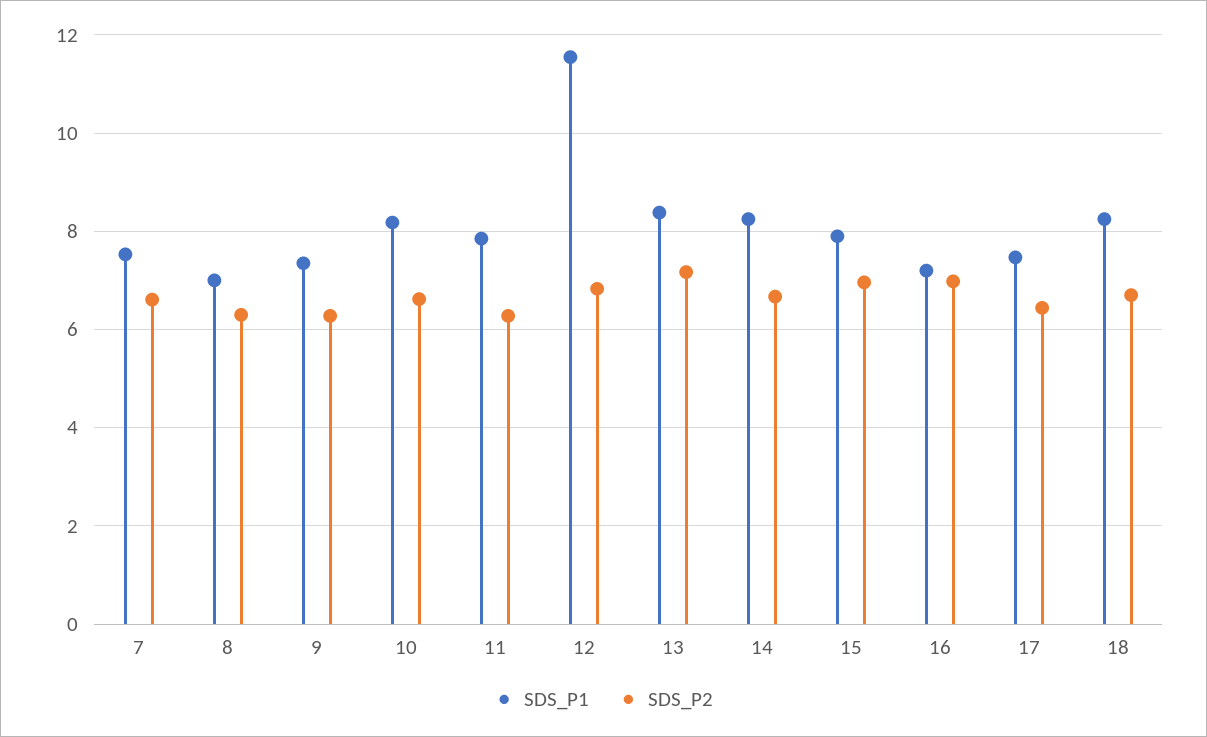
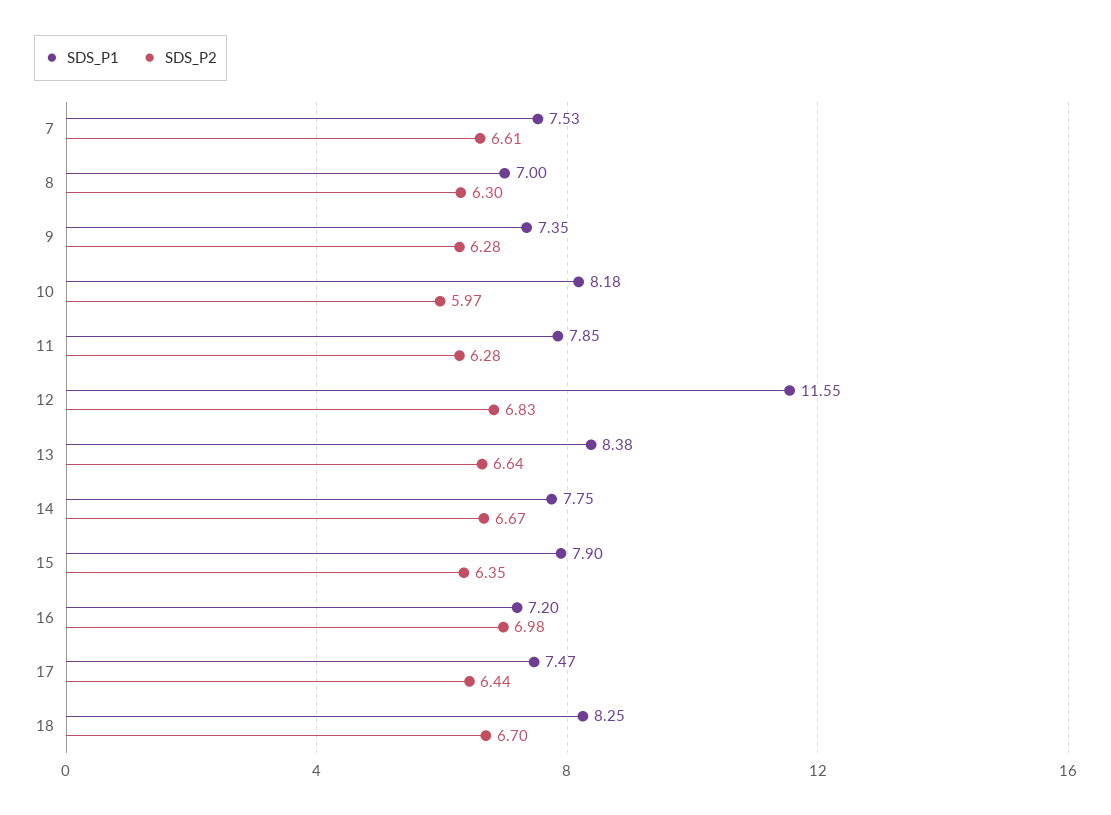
  {
    "SDS_P1": {
      "7": 7.53,
      "8": 7,
      "9": 7.35,
      "10": 8.18,
      "11": 7.85,
      "12": 11.55,
      "13": 8.38,
-     "14": 8.2,
+     "14": 7.75,
      "15": 7.9,
      "16": 7.2,
      "17": 7.47,
      "18": 8.25
    },
    "SDS_P2": {
      "7": 6.61,
      "8": 6.3,
      "9": 6.28,
-     "10": 6.6,
+     "10": 5.97,
      "11": 6.28,
      "12": 6.83,
-     "13": 7.2,
+     "13": 6.64,
      "14": 6.67,
-     "15": 7,
+     "15": 6.35,
      "16": 6.98,
      "17": 6.44,
      "18": 6.7
    }
  }

